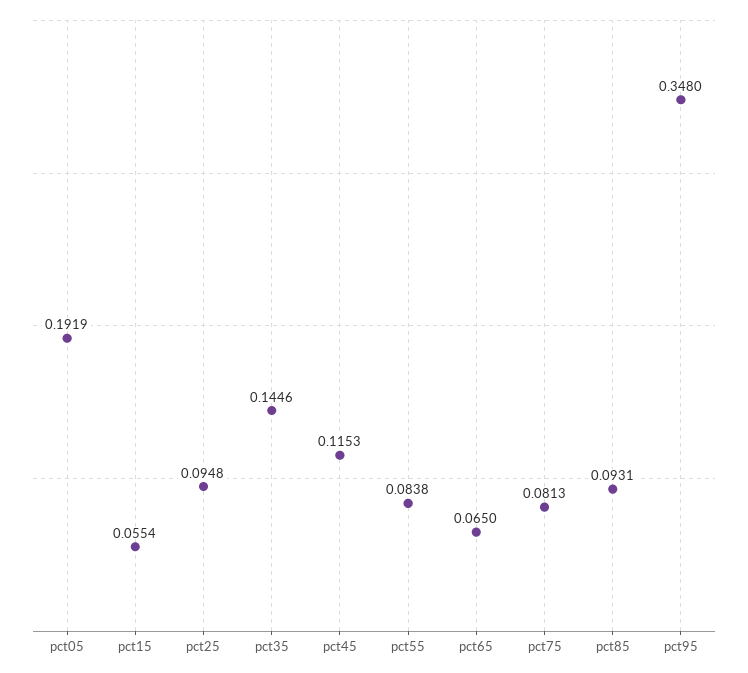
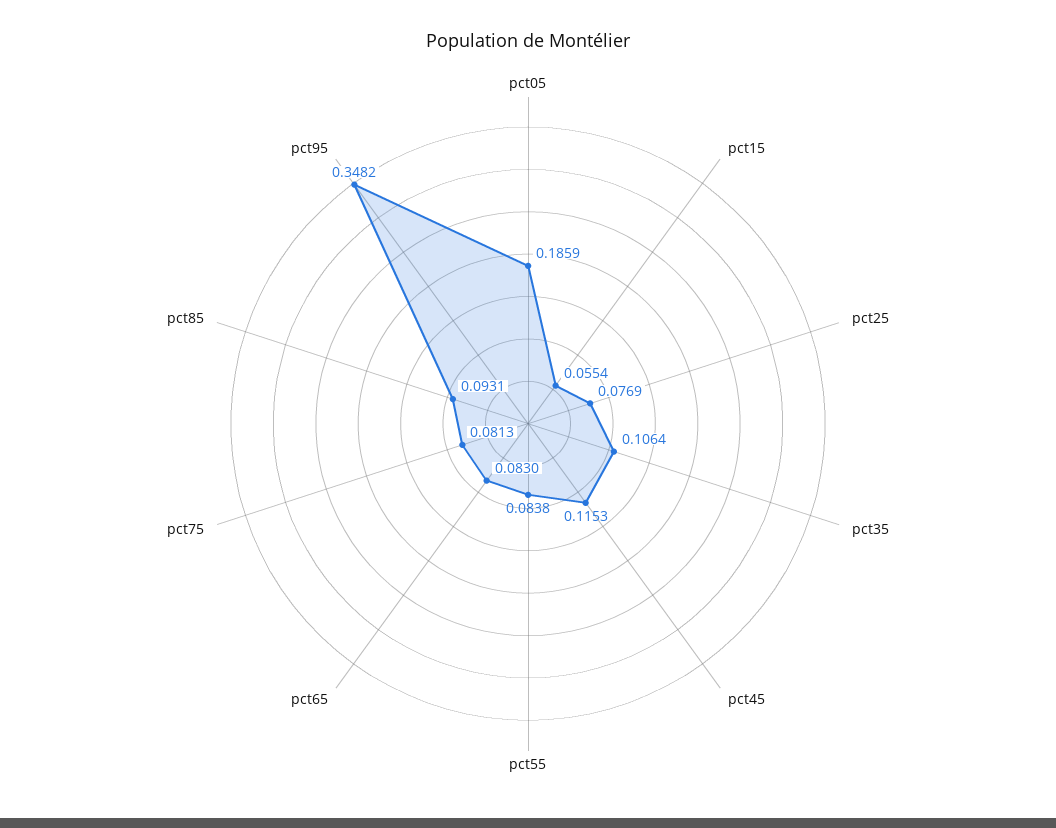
  {
-   "pct05": 0.1919,
+   "pct05": 0.1859,
    "pct15": 0.0554,
-   "pct25": 0.0948,
+   "pct25": 0.0769,
-   "pct35": 0.1446,
+   "pct35": 0.1064,
    "pct45": 0.1153,
    "pct55": 0.0838,
-   "pct65": 0.065,
+   "pct65": 0.083,
    "pct75": 0.0813,
    "pct85": 0.0931,
-   "pct95": 0.348
+   "pct95": 0.3482
  }

